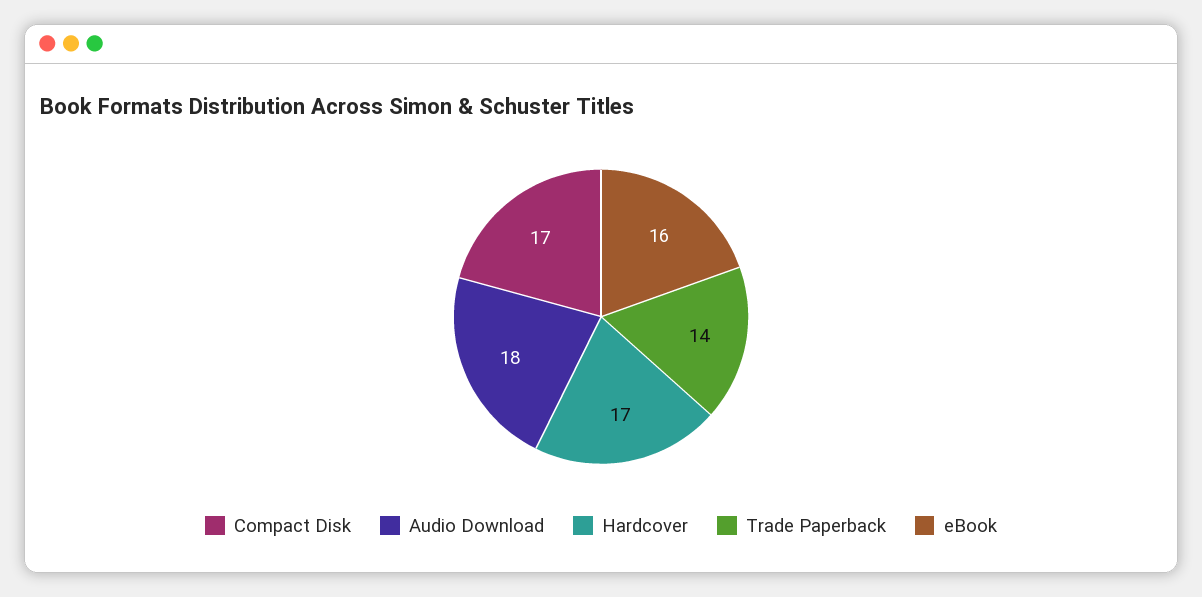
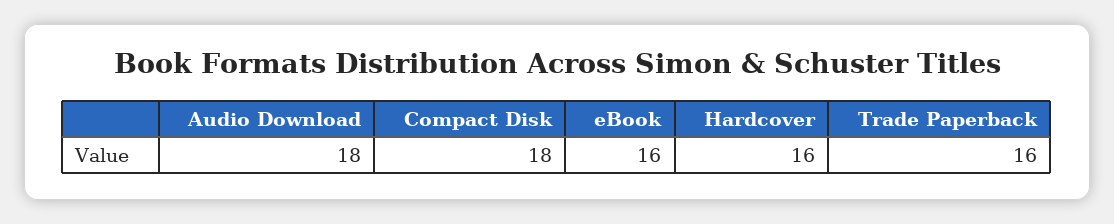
  {
-   "Compact Disk": 17,
+   "Compact Disk": 18,
    "Audio Download": 18,
-   "Hardcover": 17,
+   "Hardcover": 16,
-   "Trade Paperback": 14,
+   "Trade Paperback": 16,
    "eBook": 16
  }

